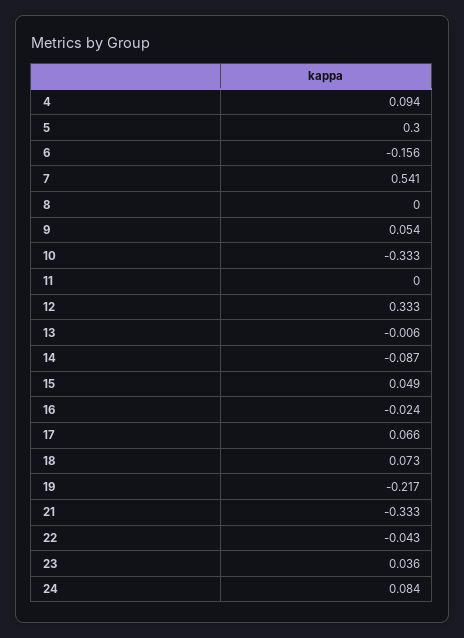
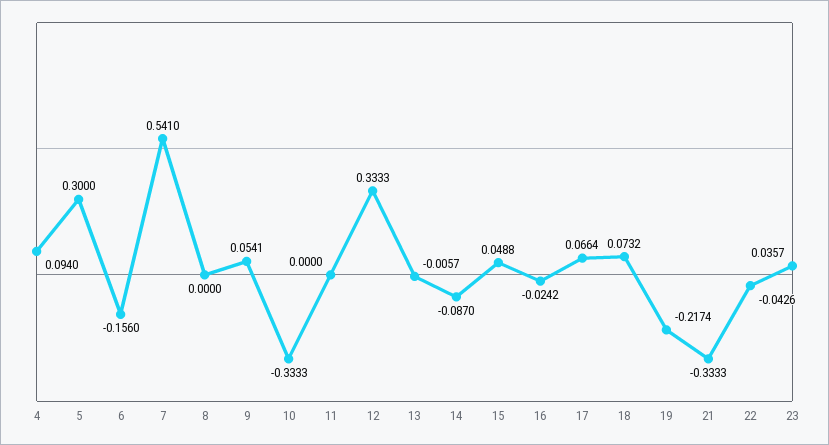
  {
    "4": 0.094,
    "5": 0.3,
    "6": -0.156,
    "7": 0.541,
    "8": 0,
    "9": 0.0541,
    "10": -0.3333,
    "11": 0,
    "12": 0.3333,
    "13": -0.0057,
    "14": -0.087,
    "15": 0.0488,
    "16": -0.0242,
    "17": 0.0664,
    "18": 0.0732,
    "19": -0.2174,
    "21": -0.3333,
    "22": -0.0426,
-   "23": 0.0357,
+   "23": 0.0357
-   "24": 0.084
  }

